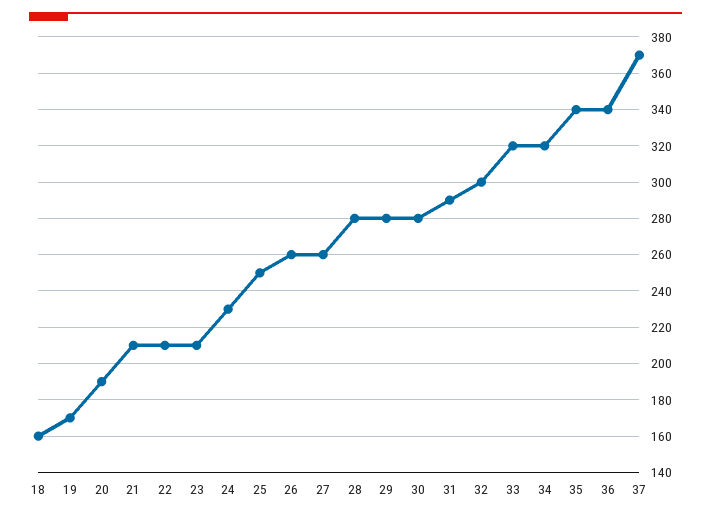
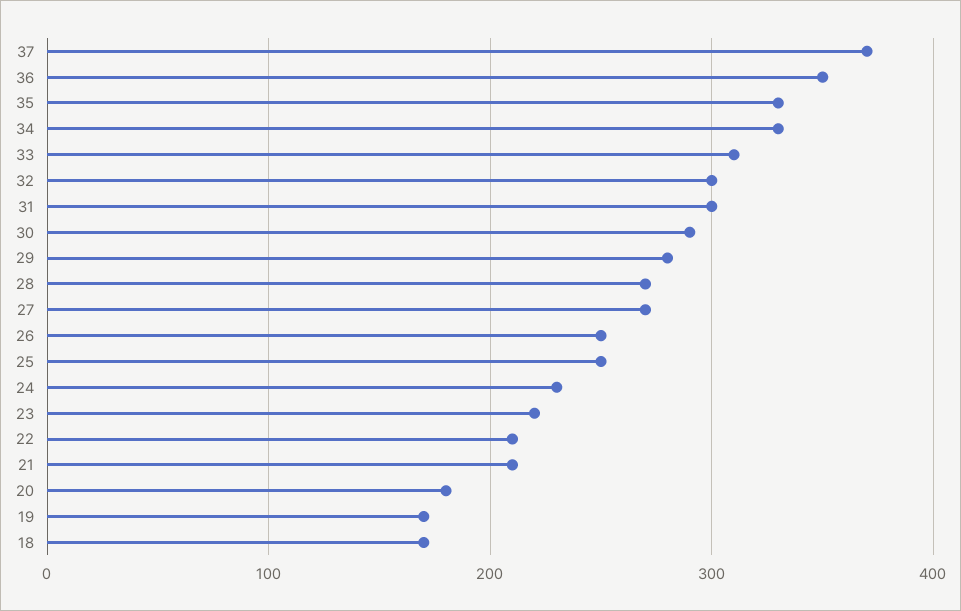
  {
-   "18": 160,
+   "18": 170,
    "19": 170,
-   "20": 190,
+   "20": 180,
    "21": 210,
    "22": 210,
-   "23": 210,
+   "23": 220,
    "24": 230,
    "25": 250,
-   "26": 260,
+   "26": 250,
-   "27": 260,
+   "27": 270,
-   "28": 280,
+   "28": 270,
    "29": 280,
-   "30": 280,
+   "30": 290,
-   "31": 290,
+   "31": 300,
    "32": 300,
-   "33": 320,
+   "33": 310,
-   "34": 320,
+   "34": 330,
-   "35": 340,
+   "35": 330,
-   "36": 340,
+   "36": 350,
    "37": 370
  }

